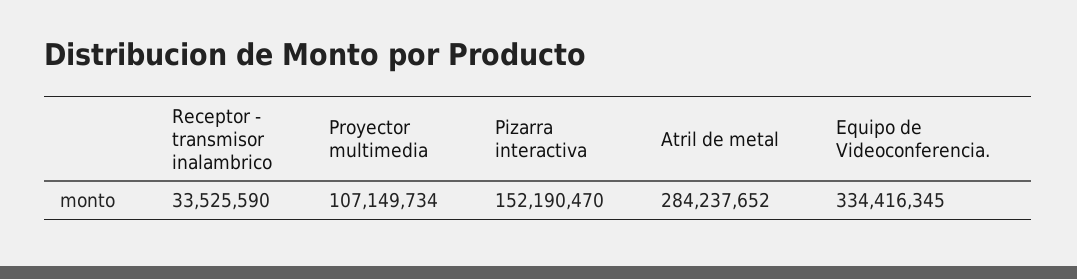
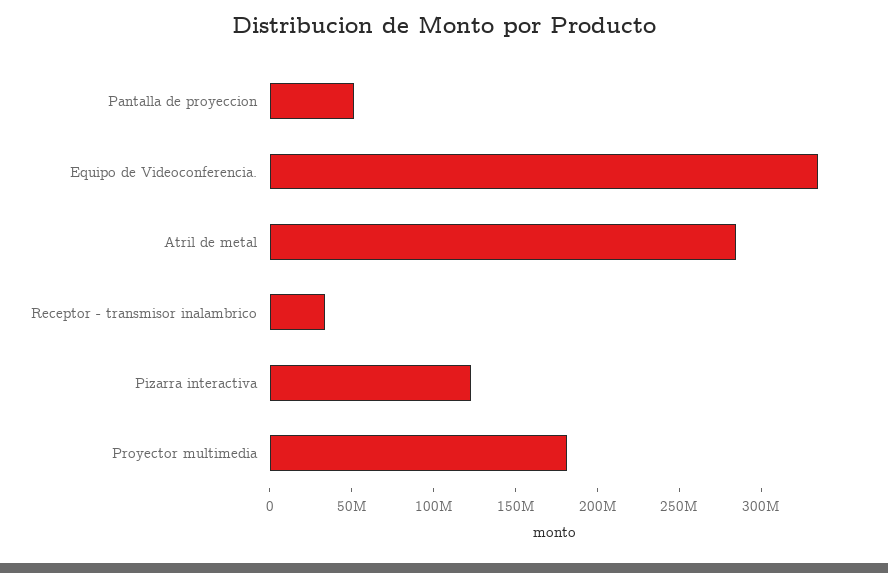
  {
    "Receptor - transmisor inalambrico": 33525590,
-   "Proyector multimedia": 107149734,
+   "Proyector multimedia": 180000000,
-   "Pizarra interactiva": 152190470,
+   "Pizarra interactiva": 120000000,
    "Atril de metal": 284237652,
-   "Equipo de Videoconferencia.": 334416345
+   "Equipo de Videoconferencia.": 334416345,
+   "Pantalla de proyeccion": 50000000
  }

